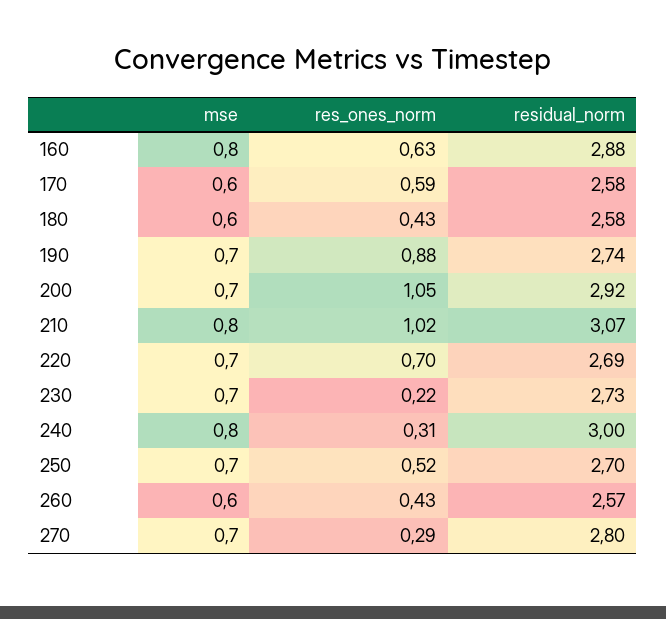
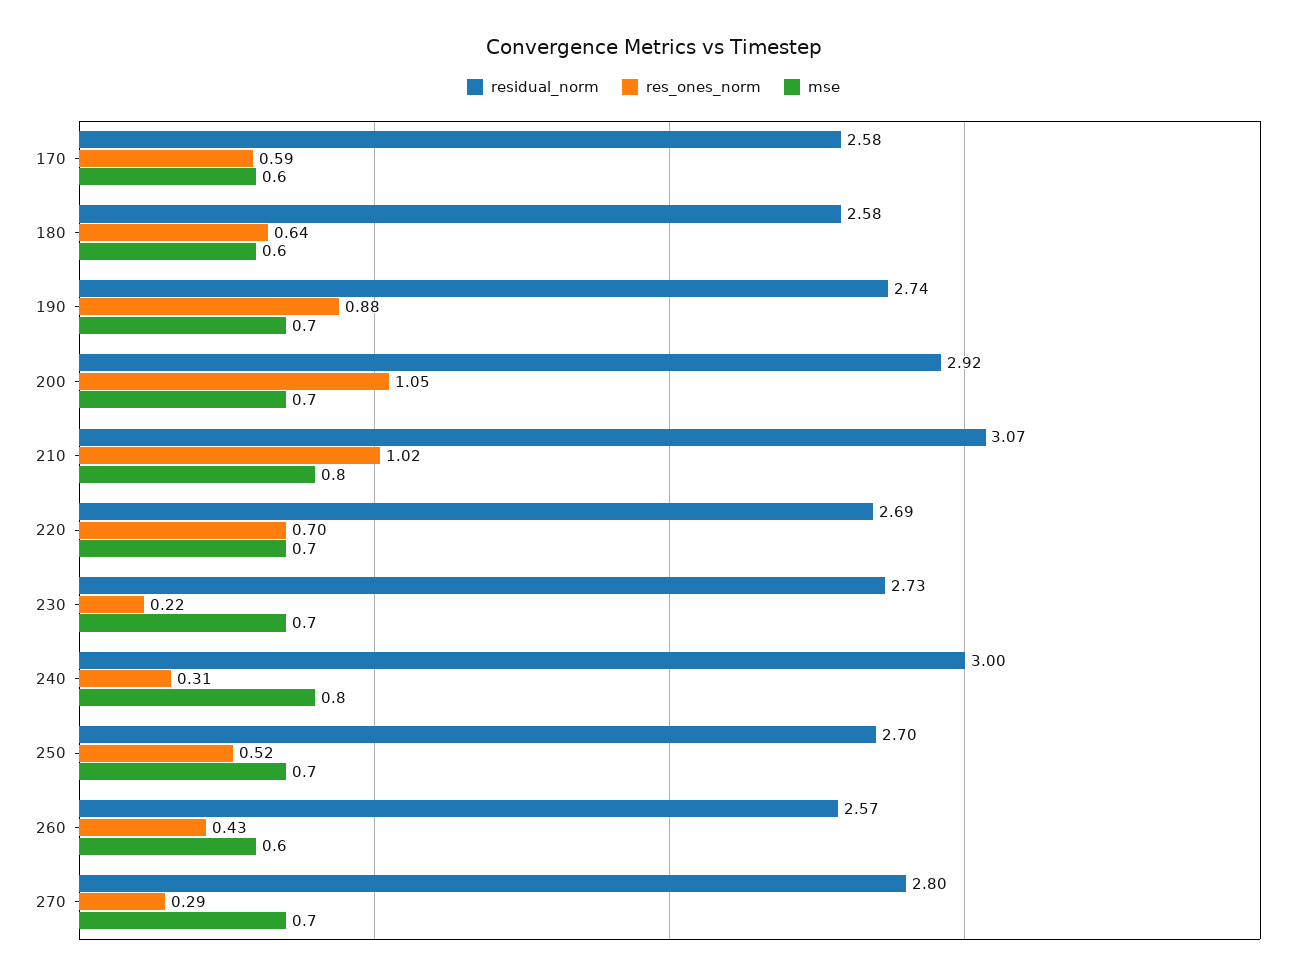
  {
    "mse": {
-     "160": 0.8,
      "170": 0.6,
      "180": 0.6,
      "190": 0.7,
      "200": 0.7,
      "210": 0.8,
      "220": 0.7,
      "230": 0.7,
      "240": 0.8,
      "250": 0.7,
      "260": 0.6,
      "270": 0.7
    },
    "res_ones_norm": {
-     "160": 0.63,
      "170": 0.59,
-     "180": 0.43,
+     "180": 0.64,
      "190": 0.88,
      "200": 1.05,
      "210": 1.02,
      "220": 0.7,
      "230": 0.22,
      "240": 0.31,
      "250": 0.52,
      "260": 0.43,
      "270": 0.29
    },
    "residual_norm": {
-     "160": 2.88,
      "170": 2.58,
      "180": 2.58,
      "190": 2.74,
      "200": 2.92,
      "210": 3.07,
      "220": 2.69,
      "230": 2.73,
      "240": 3,
      "250": 2.7,
      "260": 2.57,
      "270": 2.8
    }
  }

